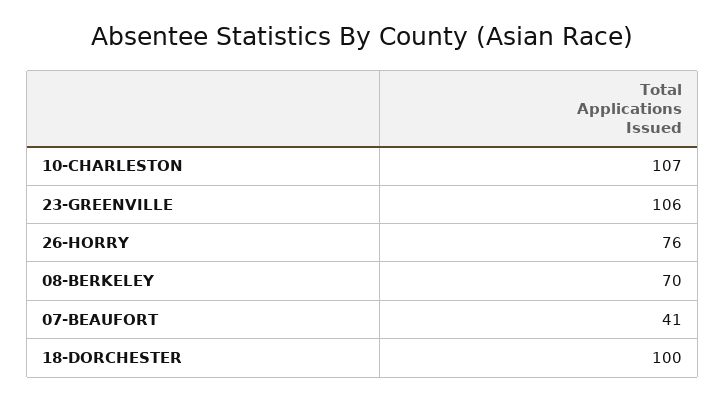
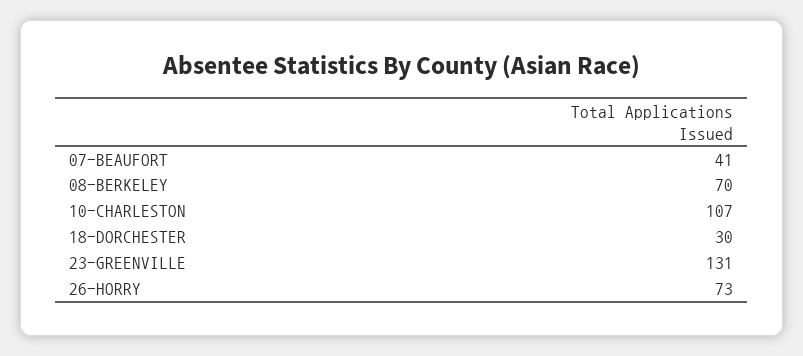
  {
    "10-CHARLESTON": 107,
-   "23-GREENVILLE": 106,
+   "23-GREENVILLE": 131,
-   "26-HORRY": 76,
+   "26-HORRY": 73,
    "08-BERKELEY": 70,
    "07-BEAUFORT": 41,
-   "18-DORCHESTER": 100
+   "18-DORCHESTER": 30
  }

